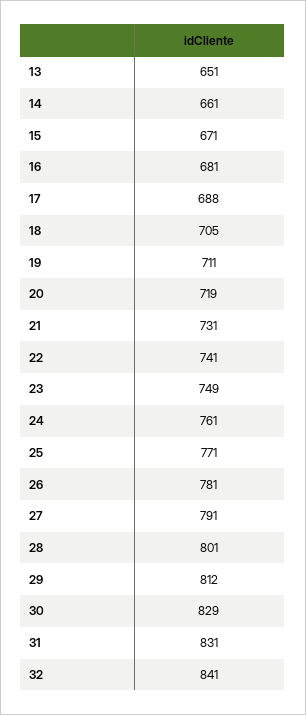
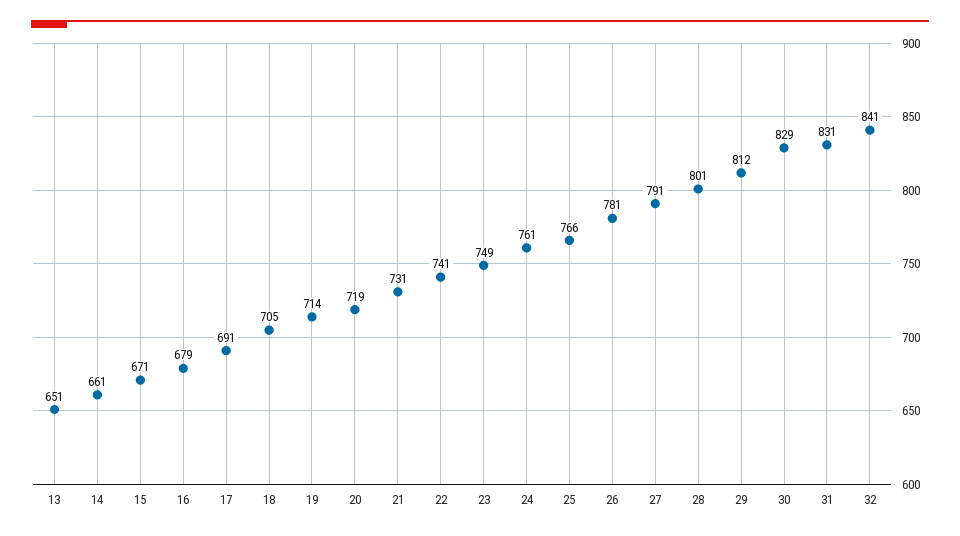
  {
    "13": 651,
    "14": 661,
    "15": 671,
-   "16": 681,
+   "16": 679,
-   "17": 688,
+   "17": 691,
    "18": 705,
-   "19": 711,
+   "19": 714,
    "20": 719,
    "21": 731,
    "22": 741,
    "23": 749,
    "24": 761,
-   "25": 771,
+   "25": 766,
    "26": 781,
    "27": 791,
    "28": 801,
    "29": 812,
    "30": 829,
    "31": 831,
    "32": 841
  }

